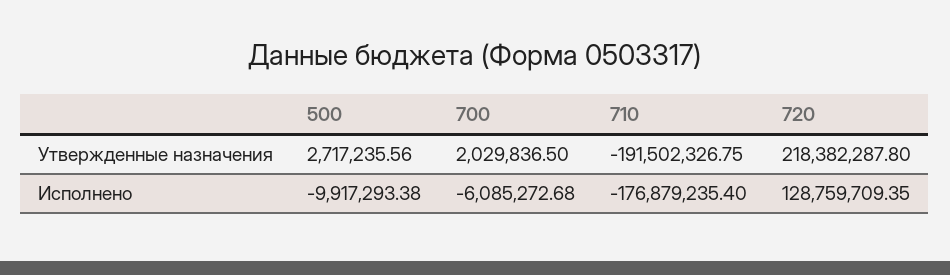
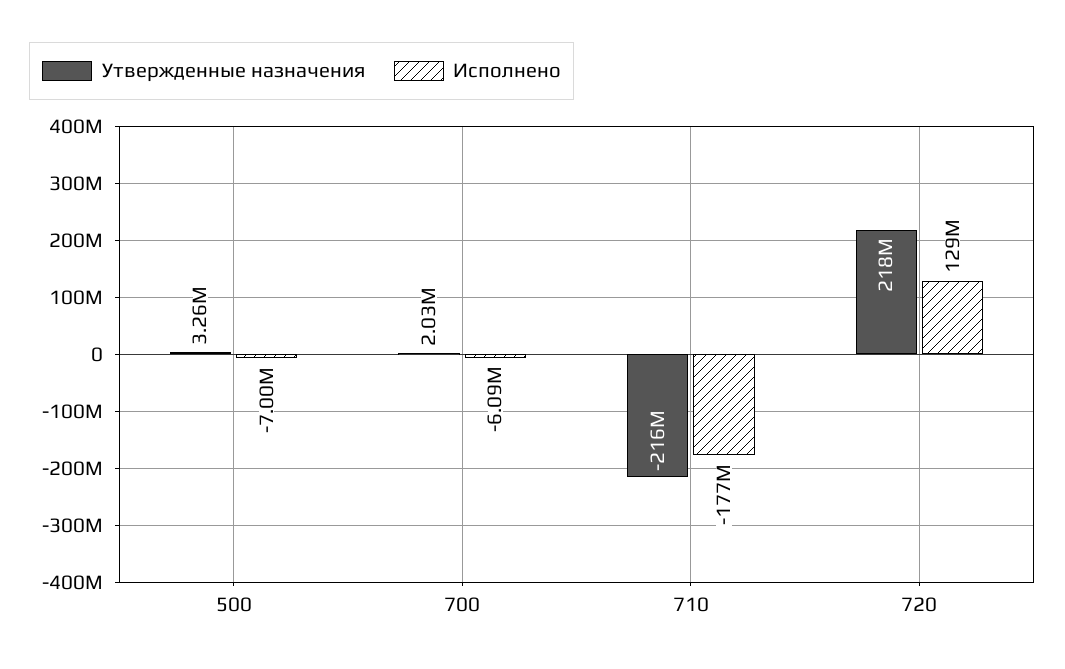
  {
    "Утвержденные назначения": {
-     "500": 2717235.56,
+     "500": 3260000,
      "700": 2029836.5,
-     "710": -191502326.75,
+     "710": -216000000,
      "720": 218382287.8
    },
    "Исполнено": {
-     "500": -9917293.38,
+     "500": -7000000,
      "700": -6085272.68,
      "710": -176879235.4,
      "720": 128759709.35
    }
  }

